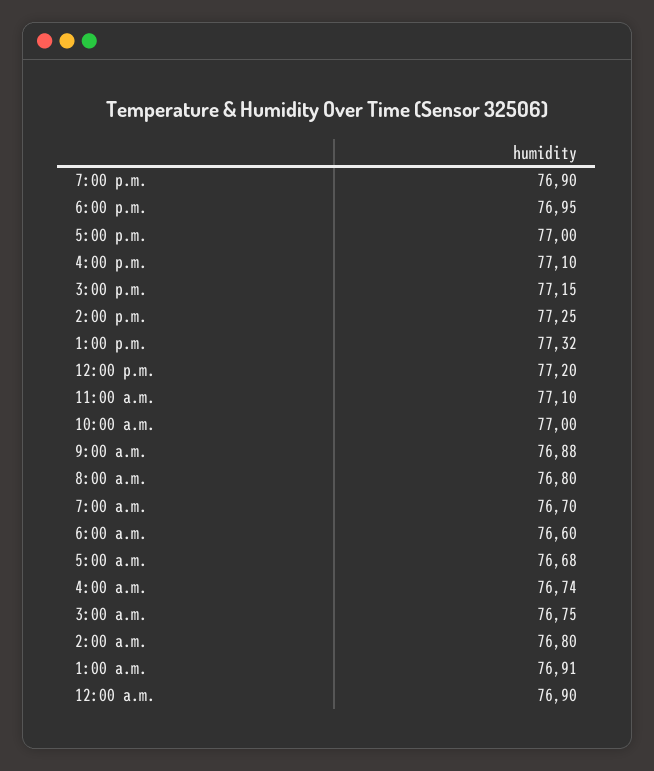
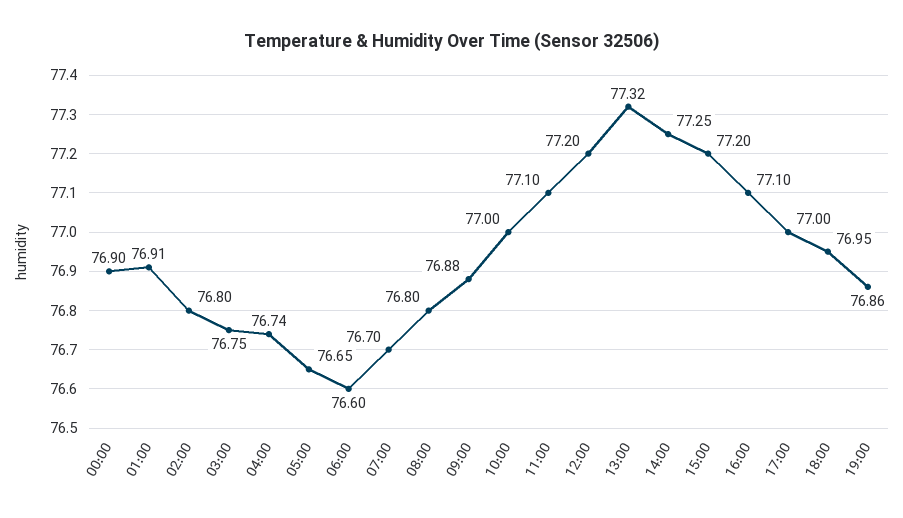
  {
-   "7:00 p.m.": 76.9,
+   "7:00 p.m.": 76.86,
    "6:00 p.m.": 76.95,
    "5:00 p.m.": 77,
    "4:00 p.m.": 77.1,
-   "3:00 p.m.": 77.15,
+   "3:00 p.m.": 77.2,
    "2:00 p.m.": 77.25,
    "1:00 p.m.": 77.32,
    "12:00 p.m.": 77.2,
    "11:00 a.m.": 77.1,
    "10:00 a.m.": 77,
    "9:00 a.m.": 76.88,
    "8:00 a.m.": 76.8,
    "7:00 a.m.": 76.7,
    "6:00 a.m.": 76.6,
-   "5:00 a.m.": 76.68,
+   "5:00 a.m.": 76.65,
    "4:00 a.m.": 76.74,
    "3:00 a.m.": 76.75,
    "2:00 a.m.": 76.8,
    "1:00 a.m.": 76.91,
    "12:00 a.m.": 76.9
  }

